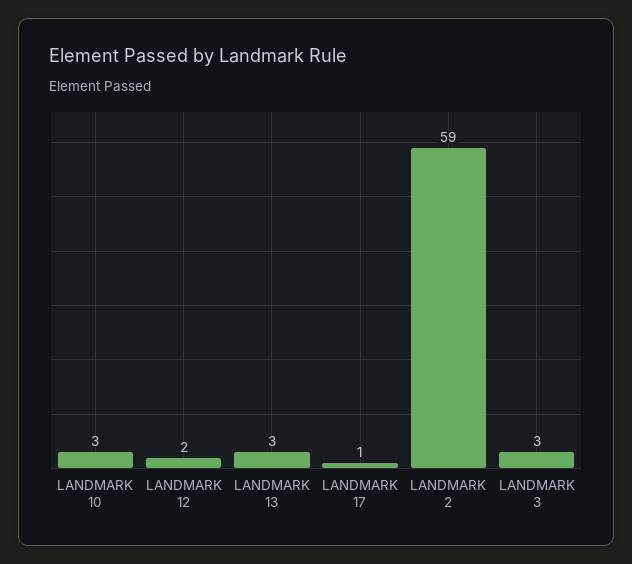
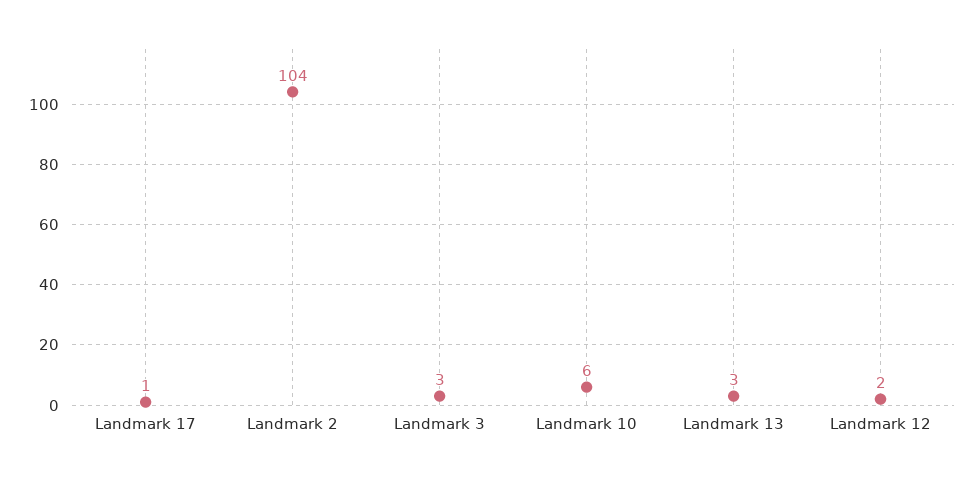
  {
-   "LANDMARK 10": 3,
+   "LANDMARK 10": 6,
    "LANDMARK 12": 2,
    "LANDMARK 13": 3,
    "LANDMARK 17": 1,
-   "LANDMARK 2": 59,
+   "LANDMARK 2": 104,
    "LANDMARK 3": 3
  }

